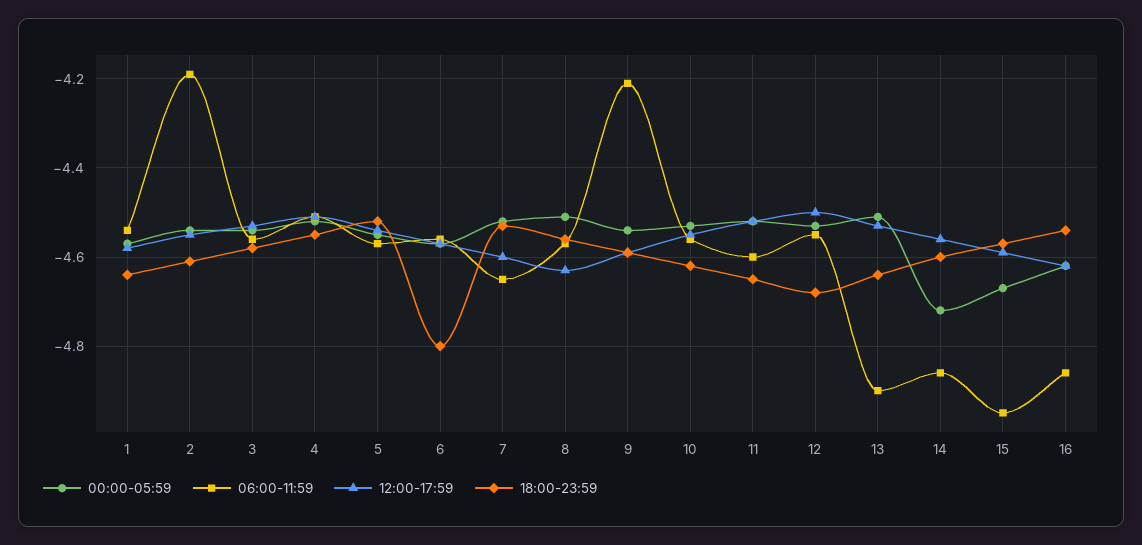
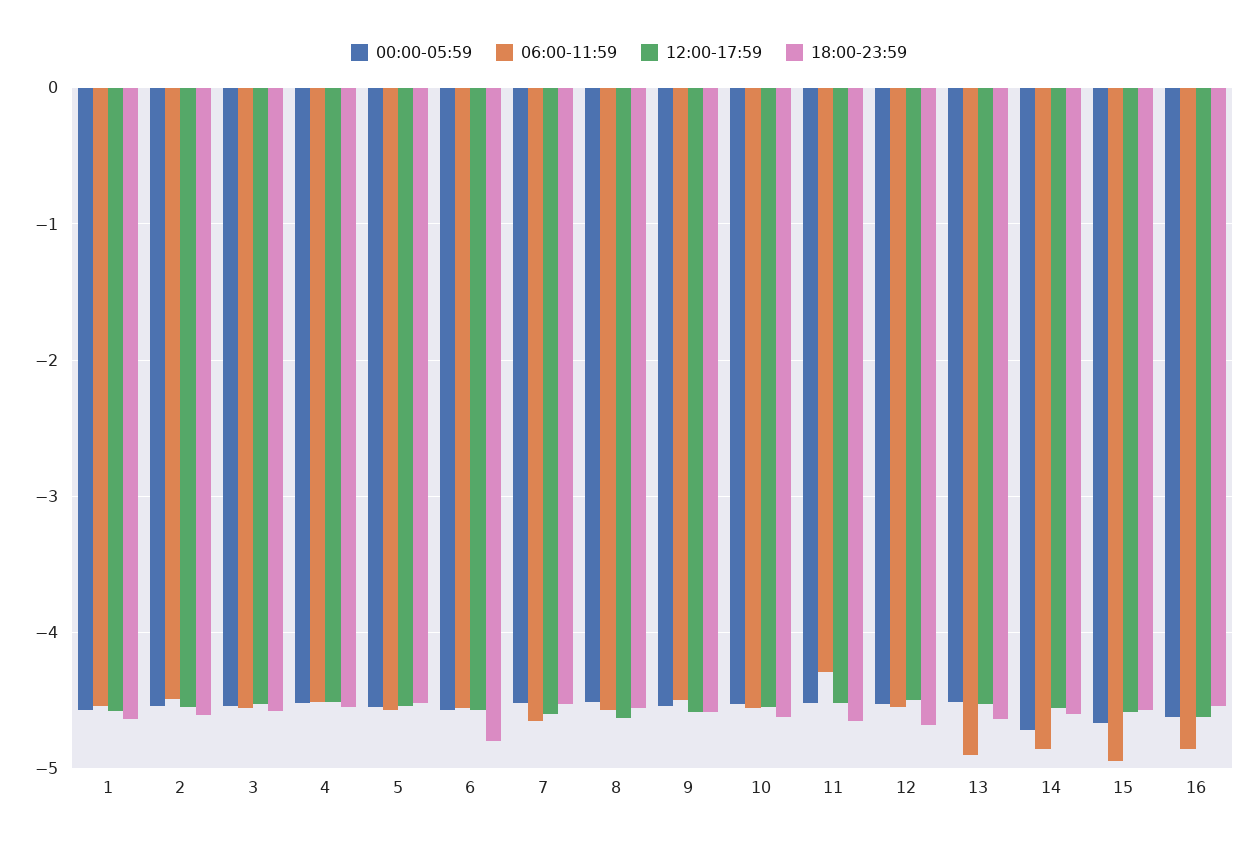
  {
    "00:00-05:59": {
      "1": -4.55,
      "2": -4.55,
      "3": -4.55,
      "4": -4.5,
      "5": -4.55,
      "6": -4.55,
      "7": -4.5,
      "8": -4.5,
      "9": -4.55,
      "10": -4.55,
      "11": -4.5,
      "12": -4.55,
      "13": -4.5,
      "14": -4.7,
      "15": -4.65,
      "16": -4.6
    },
    "06:00-11:59": {
      "1": -4.55,
-     "2": -4.2,
+     "2": -4.5,
      "3": -4.55,
      "4": -4.5,
      "5": -4.55,
      "6": -4.55,
      "7": -4.65,
      "8": -4.55,
-     "9": -4.2,
+     "9": -4.5,
      "10": -4.55,
-     "11": -4.6,
+     "11": -4.3,
      "12": -4.55,
      "13": -4.9,
      "14": -4.85,
      "15": -4.95,
      "16": -4.85
    },
    "12:00-17:59": {
      "1": -4.6,
      "2": -4.55,
      "3": -4.55,
      "4": -4.5,
      "5": -4.55,
      "6": -4.55,
      "7": -4.6,
      "8": -4.65,
      "9": -4.6,
      "10": -4.55,
      "11": -4.5,
      "12": -4.5,
      "13": -4.55,
      "14": -4.55,
      "15": -4.6,
      "16": -4.6
    },
    "18:00-23:59": {
      "1": -4.65,
      "2": -4.6,
      "3": -4.6,
      "4": -4.55,
      "5": -4.5,
      "6": -4.8,
      "7": -4.55,
      "8": -4.55,
      "9": -4.6,
      "10": -4.6,
      "11": -4.65,
      "12": -4.7,
      "13": -4.65,
      "14": -4.6,
      "15": -4.55,
      "16": -4.55
    }
  }

